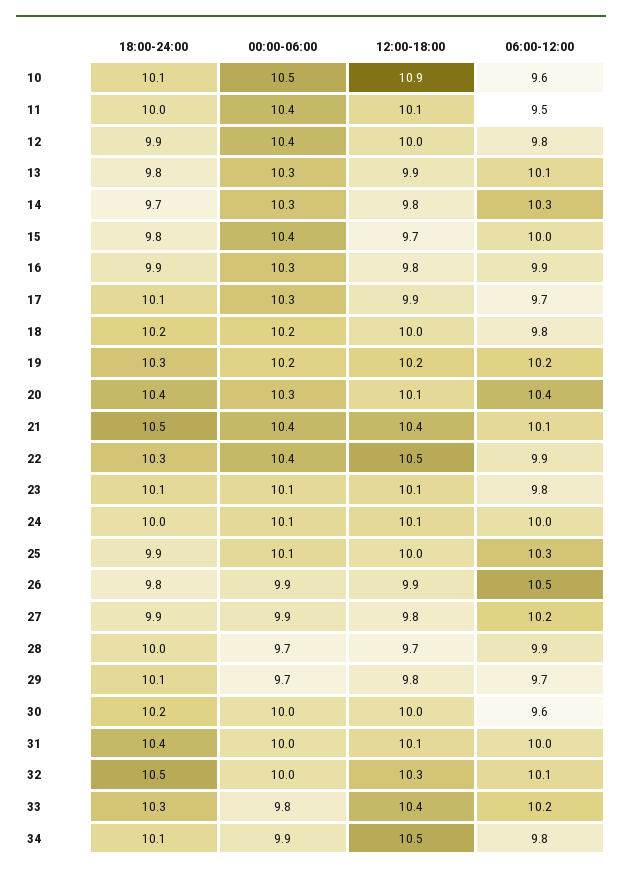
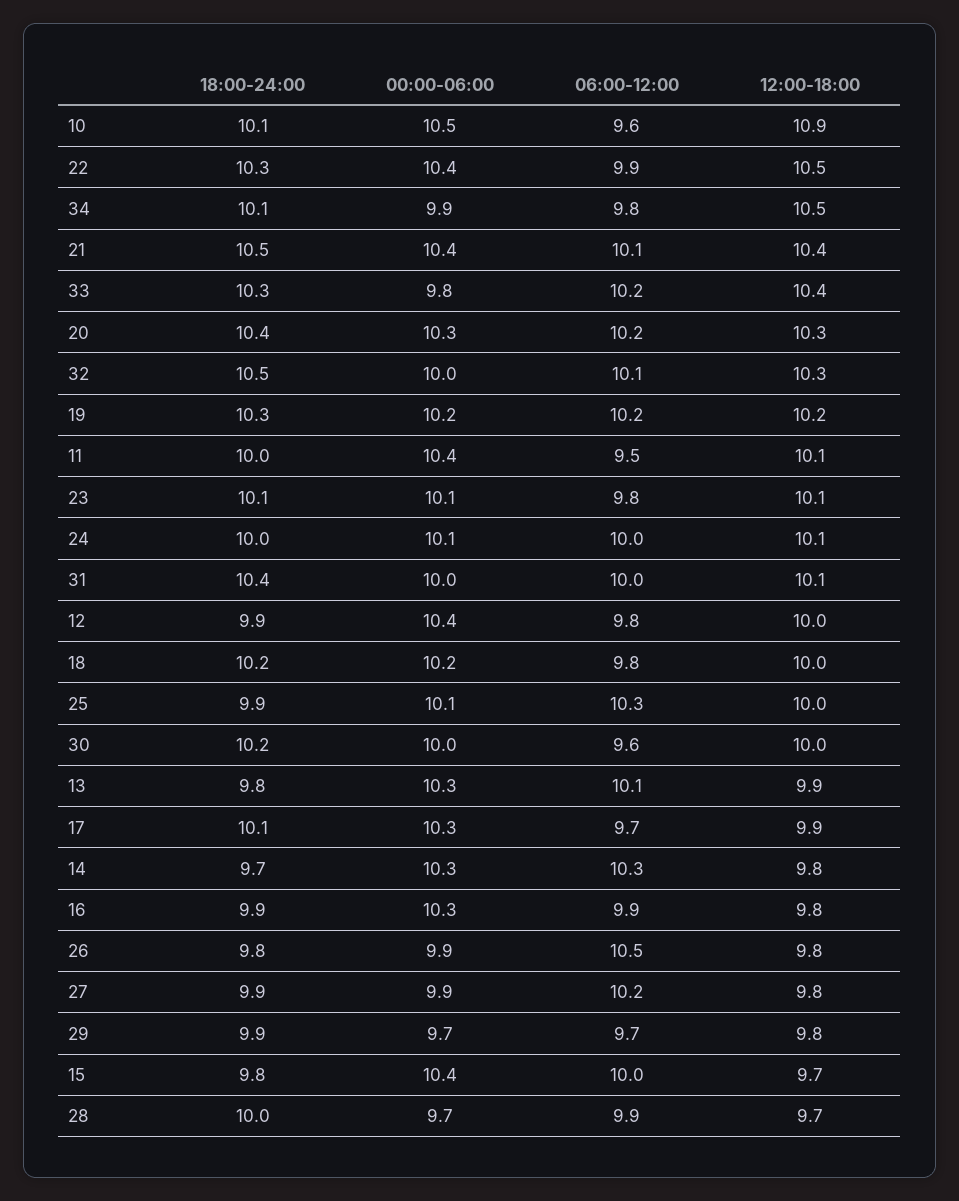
  {
    "18:00-24:00": {
      "10": 10.1,
      "11": 10,
      "12": 9.9,
      "13": 9.8,
      "14": 9.7,
      "15": 9.8,
      "16": 9.9,
      "17": 10.1,
      "18": 10.2,
      "19": 10.3,
      "20": 10.4,
      "21": 10.5,
      "22": 10.3,
      "23": 10.1,
      "24": 10,
      "25": 9.9,
      "26": 9.8,
      "27": 9.9,
      "28": 10,
-     "29": 10.1,
+     "29": 9.9,
      "30": 10.2,
      "31": 10.4,
      "32": 10.5,
      "33": 10.3,
      "34": 10.1
    },
    "00:00-06:00": {
      "10": 10.5,
      "11": 10.4,
      "12": 10.4,
      "13": 10.3,
      "14": 10.3,
      "15": 10.4,
      "16": 10.3,
      "17": 10.3,
      "18": 10.2,
      "19": 10.2,
      "20": 10.3,
      "21": 10.4,
      "22": 10.4,
      "23": 10.1,
      "24": 10.1,
      "25": 10.1,
      "26": 9.9,
      "27": 9.9,
      "28": 9.7,
      "29": 9.7,
      "30": 10,
      "31": 10,
      "32": 10,
      "33": 9.8,
      "34": 9.9
    },
    "12:00-18:00": {
      "10": 10.9,
      "11": 10.1,
      "12": 10,
      "13": 9.9,
      "14": 9.8,
      "15": 9.7,
      "16": 9.8,
      "17": 9.9,
      "18": 10,
      "19": 10.2,
-     "20": 10.1,
+     "20": 10.3,
      "21": 10.4,
      "22": 10.5,
      "23": 10.1,
      "24": 10.1,
      "25": 10,
-     "26": 9.9,
+     "26": 9.8,
      "27": 9.8,
      "28": 9.7,
      "29": 9.8,
      "30": 10,
      "31": 10.1,
      "32": 10.3,
      "33": 10.4,
      "34": 10.5
    },
    "06:00-12:00": {
      "10": 9.6,
      "11": 9.5,
      "12": 9.8,
      "13": 10.1,
      "14": 10.3,
      "15": 10,
      "16": 9.9,
      "17": 9.7,
      "18": 9.8,
      "19": 10.2,
-     "20": 10.4,
+     "20": 10.2,
      "21": 10.1,
      "22": 9.9,
      "23": 9.8,
      "24": 10,
      "25": 10.3,
      "26": 10.5,
      "27": 10.2,
      "28": 9.9,
      "29": 9.7,
      "30": 9.6,
      "31": 10,
      "32": 10.1,
      "33": 10.2,
      "34": 9.8
    }
  }

